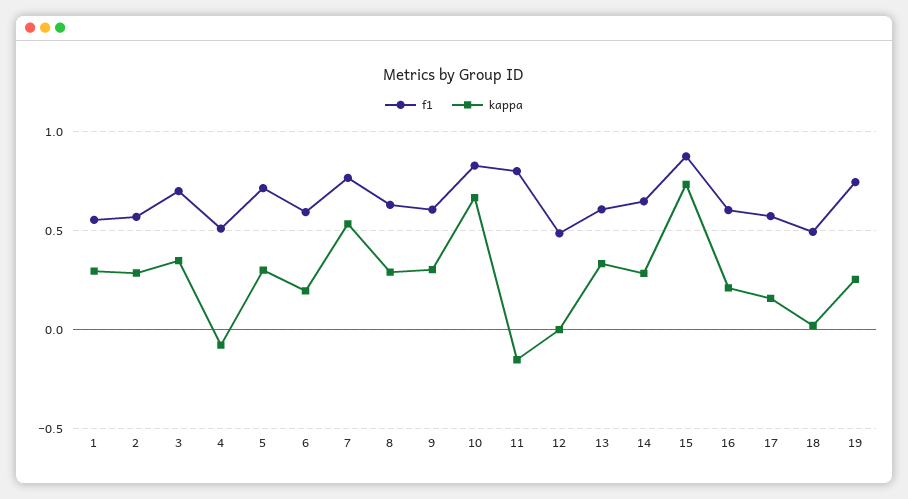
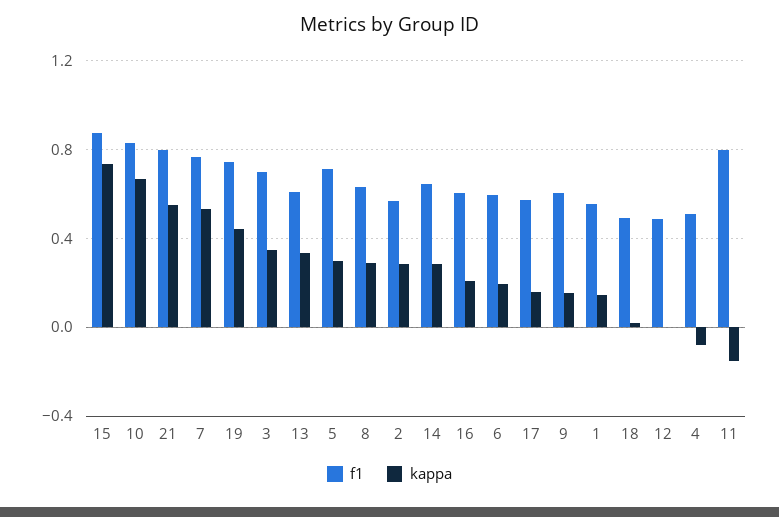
  {
    "f1": {
      "1": 0.55,
      "2": 0.55,
      "3": 0.7,
      "4": 0.5,
      "5": 0.7,
      "6": 0.6,
      "7": 0.75,
      "8": 0.65,
      "9": 0.6,
      "10": 0.85,
      "11": 0.8,
      "12": 0.5,
      "13": 0.6,
      "14": 0.65,
      "15": 0.9,
      "16": 0.6,
      "17": 0.55,
      "18": 0.5,
-     "19": 0.75
+     "19": 0.75,
+     "21": 0.8
    },
    "kappa": {
-     "1": 0.3,
+     "1": 0.15,
      "2": 0.3,
      "3": 0.35,
      "4": -0.1,
      "5": 0.3,
      "6": 0.2,
      "7": 0.55,
      "8": 0.3,
-     "9": 0.3,
+     "9": 0.15,
      "10": 0.65,
      "11": -0.15,
      "12": 0,
      "13": 0.35,
      "14": 0.3,
      "15": 0.75,
      "16": 0.2,
      "17": 0.15,
      "18": 0,
-     "19": 0.25
+     "19": 0.45,
+     "21": 0.55
    }
  }

